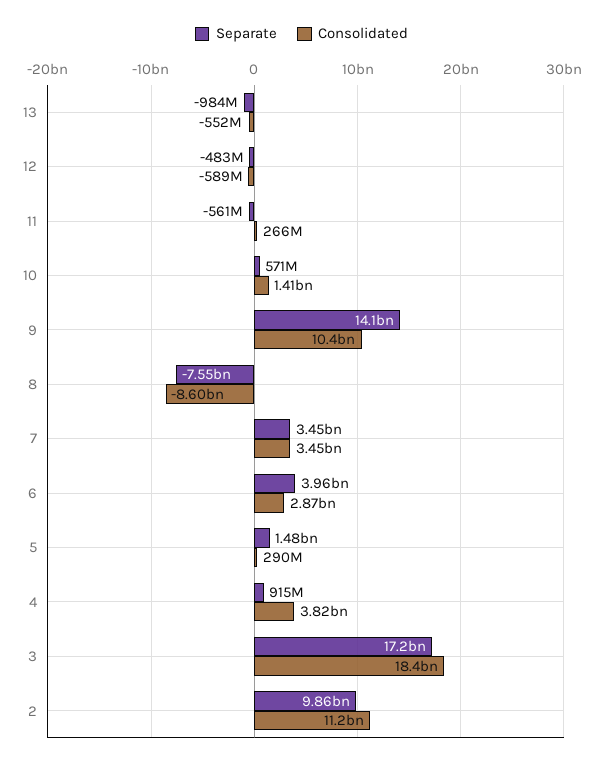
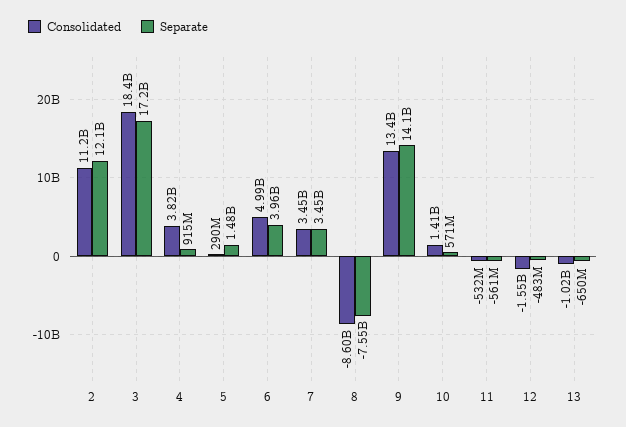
  {
    "Separate": {
-     "13": -984000000,
+     "13": -650000000,
      "12": -483000000,
      "11": -561000000,
      "10": 571000000,
      "9": 14100000000,
      "8": -7550000000,
      "7": 3450000000,
      "6": 3960000000,
      "5": 1480000000,
      "4": 915000000,
      "3": 17200000000,
-     "2": 9860000000
+     "2": 12100000000
    },
    "Consolidated": {
-     "13": -552000000,
+     "13": -1020000000,
-     "12": -589000000,
+     "12": -1550000000,
-     "11": 266000000,
+     "11": -532000000,
      "10": 1410000000,
-     "9": 10400000000,
+     "9": 13400000000,
      "8": -8600000000,
      "7": 3450000000,
-     "6": 2870000000,
+     "6": 4990000000,
      "5": 290000000,
      "4": 3820000000,
      "3": 18400000000,
      "2": 11200000000
    }
  }

